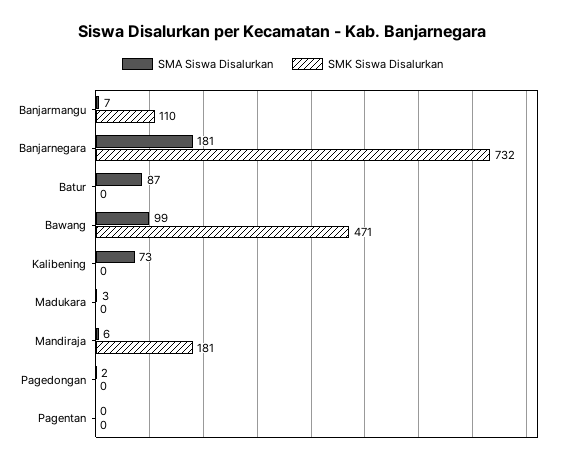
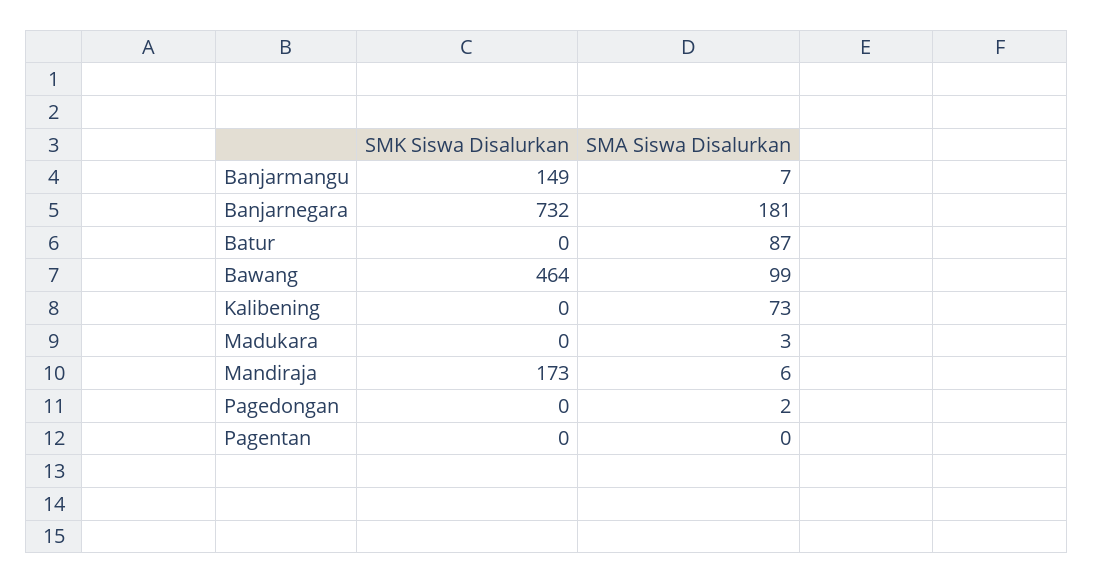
  {
    "SMA Siswa Disalurkan": {
      "Banjarmangu": 7,
      "Banjarnegara": 181,
      "Batur": 87,
      "Bawang": 99,
      "Kalibening": 73,
      "Madukara": 3,
      "Mandiraja": 6,
      "Pagedongan": 2,
      "Pagentan": 0
    },
    "SMK Siswa Disalurkan": {
-     "Banjarmangu": 110,
+     "Banjarmangu": 149,
      "Banjarnegara": 732,
      "Batur": 0,
-     "Bawang": 471,
+     "Bawang": 464,
      "Kalibening": 0,
      "Madukara": 0,
-     "Mandiraja": 181,
+     "Mandiraja": 173,
      "Pagedongan": 0,
      "Pagentan": 0
    }
  }

